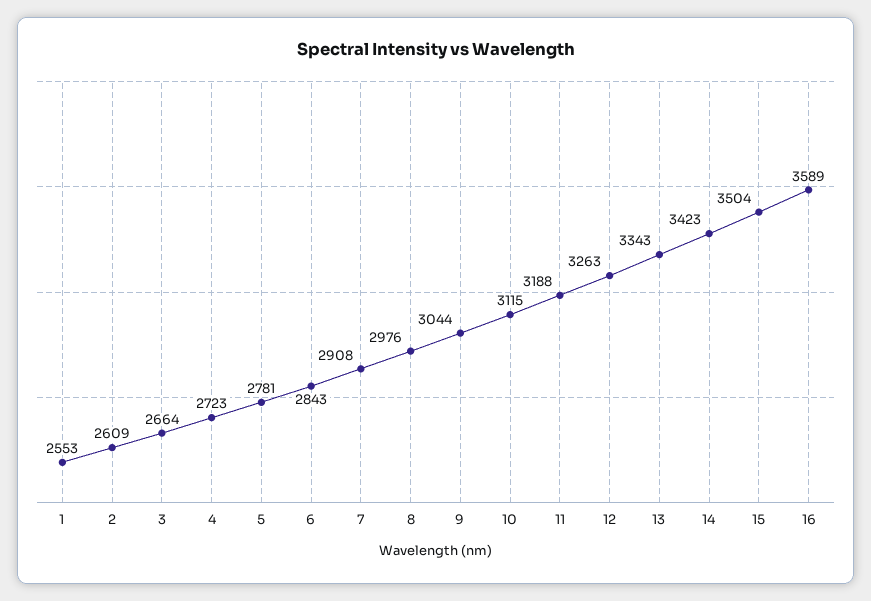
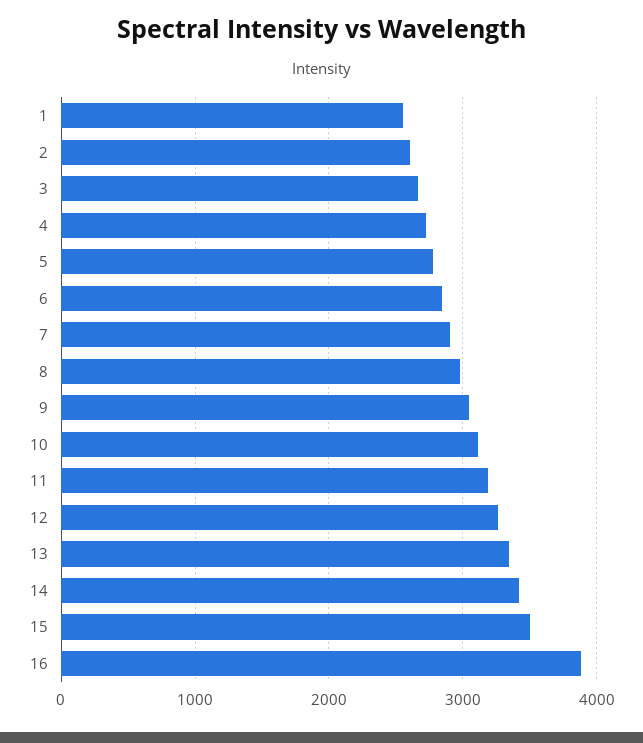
  {
    "1": 2553,
    "2": 2609,
    "3": 2664,
    "4": 2723,
    "5": 2781,
    "6": 2843,
    "7": 2908,
    "8": 2976,
    "9": 3044,
    "10": 3115,
    "11": 3188,
    "12": 3263,
    "13": 3343,
    "14": 3423,
    "15": 3504,
-   "16": 3589
+   "16": 3900
  }

